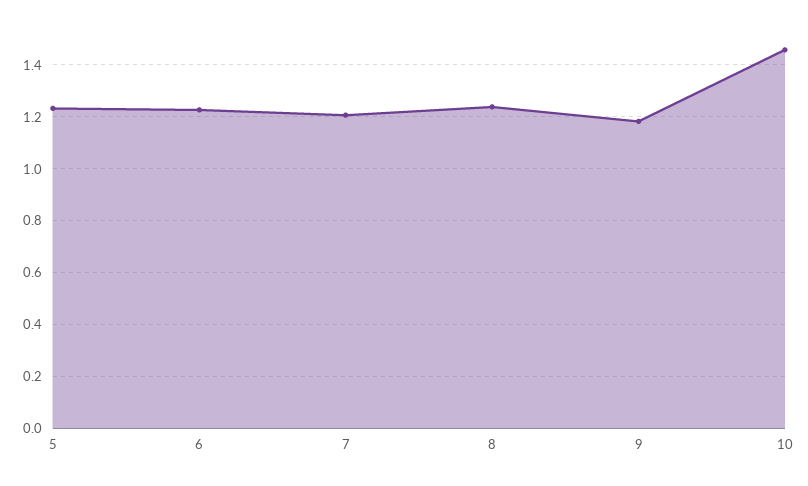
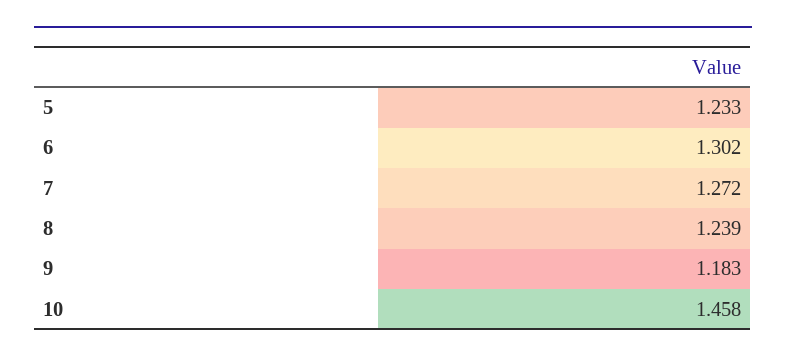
  {
    "5": 1.233,
-   "6": 1.225,
+   "6": 1.302,
-   "7": 1.2,
+   "7": 1.272,
    "8": 1.239,
    "9": 1.183,
    "10": 1.458
  }

